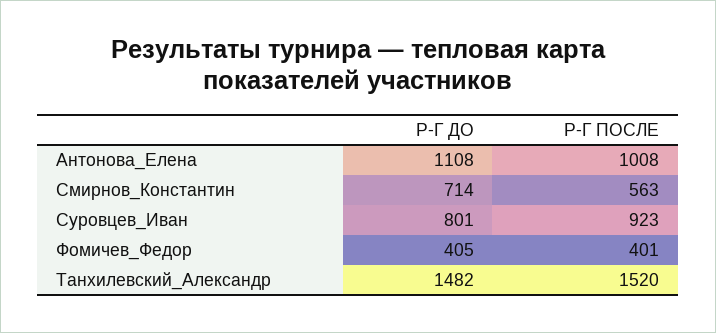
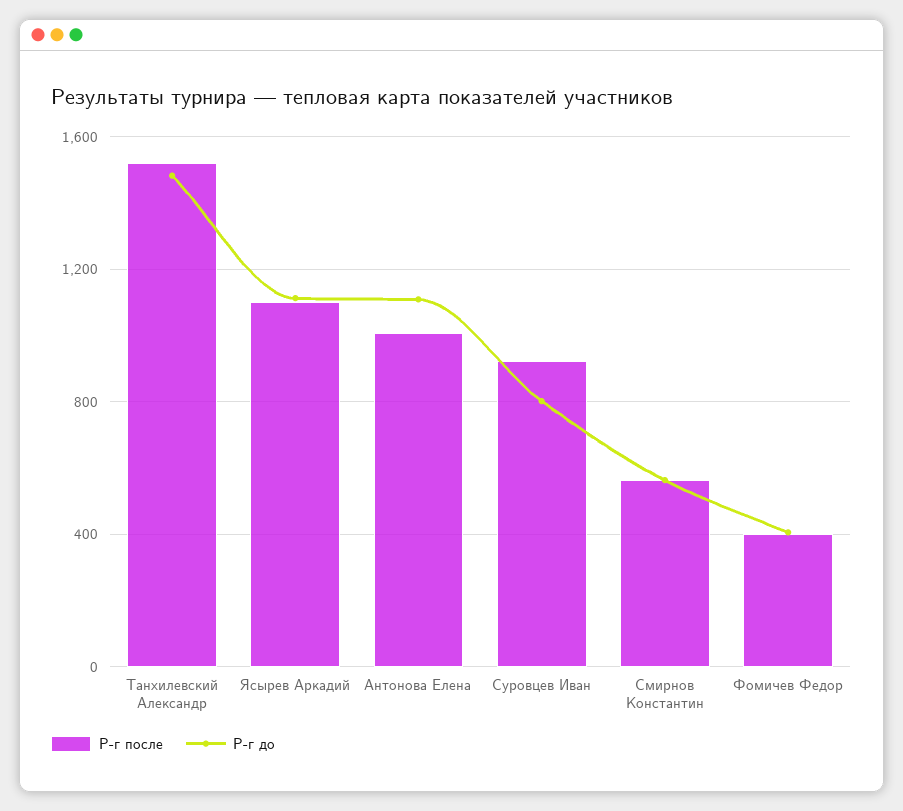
  {
    "Р-Г ДО": {
      "Антонова_Елена": 1108,
-     "Смирнов_Константин": 714,
+     "Смирнов_Константин": 550,
      "Суровцев_Иван": 801,
      "Фомичев_Федор": 405,
-     "Танхилевский_Александр": 1482
+     "Танхилевский_Александр": 1482,
+     "Ясырев Аркадий": 1100
    },
    "Р-Г ПОСЛЕ": {
      "Антонова_Елена": 1008,
      "Смирнов_Константин": 563,
      "Суровцев_Иван": 923,
      "Фомичев_Федор": 401,
-     "Танхилевский_Александр": 1520
+     "Танхилевский_Александр": 1520,
+     "Ясырев Аркадий": 1100
    }
  }

